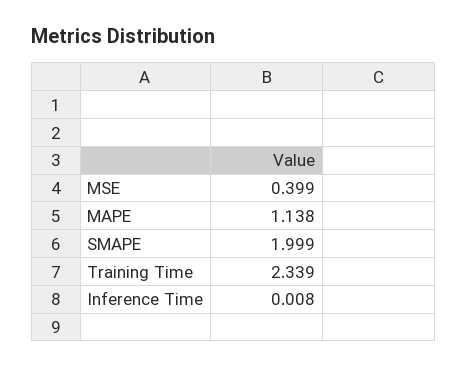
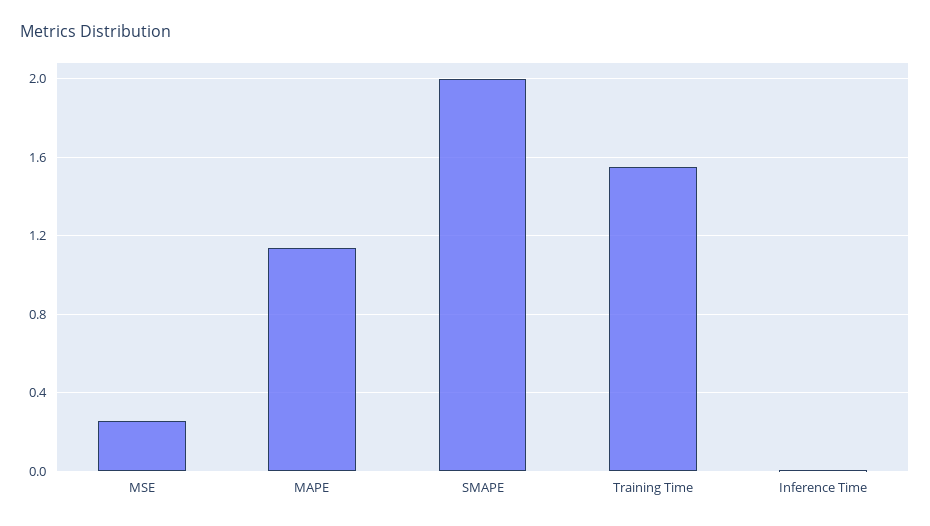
  {
-   "MSE": 0.399,
+   "MSE": 0.25,
    "MAPE": 1.138,
    "SMAPE": 1.999,
-   "Training Time": 2.339,
+   "Training Time": 1.55,
    "Inference Time": 0.008
  }

